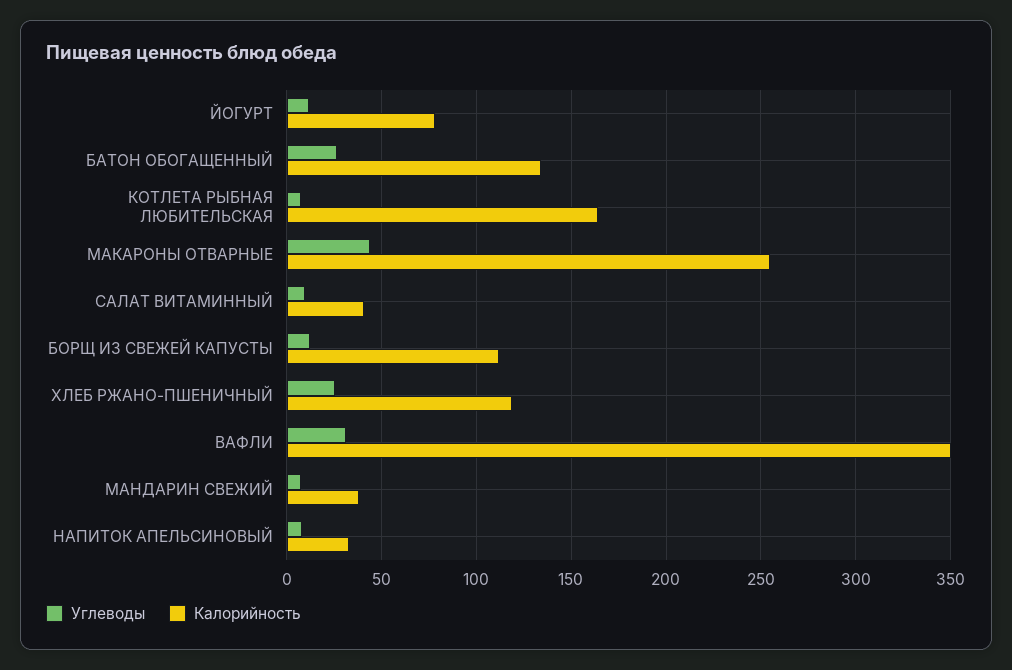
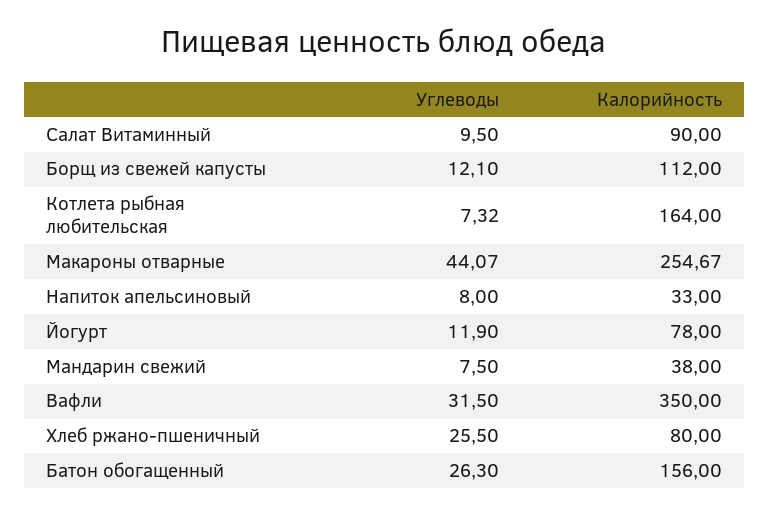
  {
    "Углеводы": {
      "ЙОГУРТ": 11.9,
      "БАТОН ОБОГАЩЕННЫЙ": 26.3,
      "КОТЛЕТА РЫБНАЯ ЛЮБИТЕЛЬСКАЯ": 7.32,
      "МАКАРОНЫ ОТВАРНЫЕ": 44.07,
      "САЛАТ ВИТАМИННЫЙ": 9.5,
      "БОРЩ ИЗ СВЕЖЕЙ КАПУСТЫ": 12.1,
      "ХЛЕБ РЖАНО-ПШЕНИЧНЫЙ": 25.5,
      "ВАФЛИ": 31.5,
      "МАНДАРИН СВЕЖИЙ": 7.5,
      "НАПИТОК АПЕЛЬСИНОВЫЙ": 8
    },
    "Калорийность": {
      "ЙОГУРТ": 78,
-     "БАТОН ОБОГАЩЕННЫЙ": 135,
+     "БАТОН ОБОГАЩЕННЫЙ": 156,
      "КОТЛЕТА РЫБНАЯ ЛЮБИТЕЛЬСКАЯ": 164,
      "МАКАРОНЫ ОТВАРНЫЕ": 254.67,
-     "САЛАТ ВИТАМИННЫЙ": 40,
+     "САЛАТ ВИТАМИННЫЙ": 90,
      "БОРЩ ИЗ СВЕЖЕЙ КАПУСТЫ": 112,
-     "ХЛЕБ РЖАНО-ПШЕНИЧНЫЙ": 120,
+     "ХЛЕБ РЖАНО-ПШЕНИЧНЫЙ": 80,
      "ВАФЛИ": 350,
      "МАНДАРИН СВЕЖИЙ": 38,
      "НАПИТОК АПЕЛЬСИНОВЫЙ": 33
    }
  }

